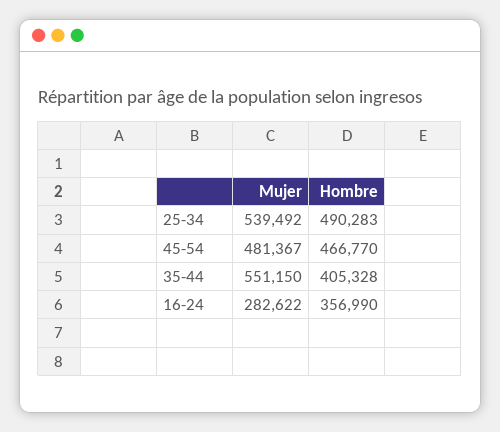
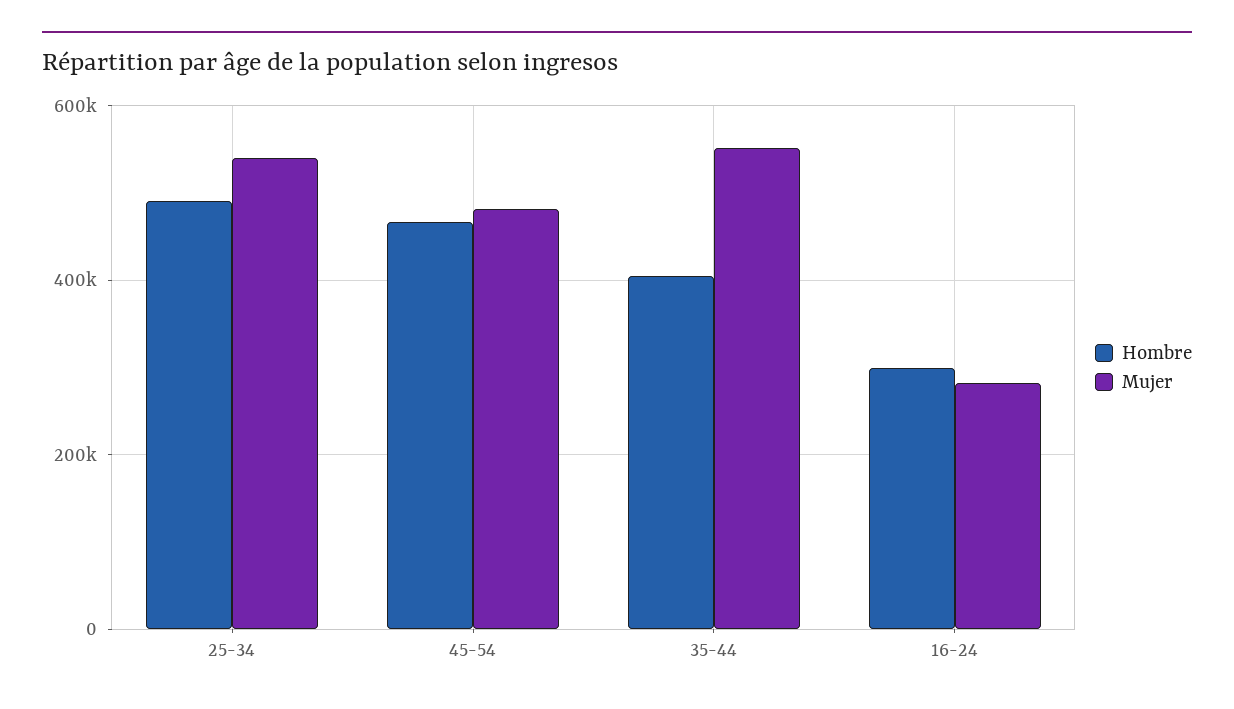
  {
    "Mujer": {
      "25-34": 539492,
      "45-54": 481367,
      "35-44": 551150,
      "16-24": 282622
    },
    "Hombre": {
      "25-34": 490283,
      "45-54": 466770,
      "35-44": 405328,
-     "16-24": 356990
+     "16-24": 300000
    }
  }

